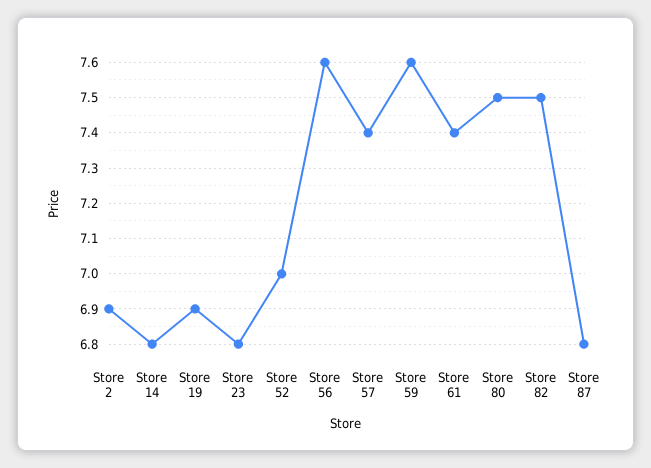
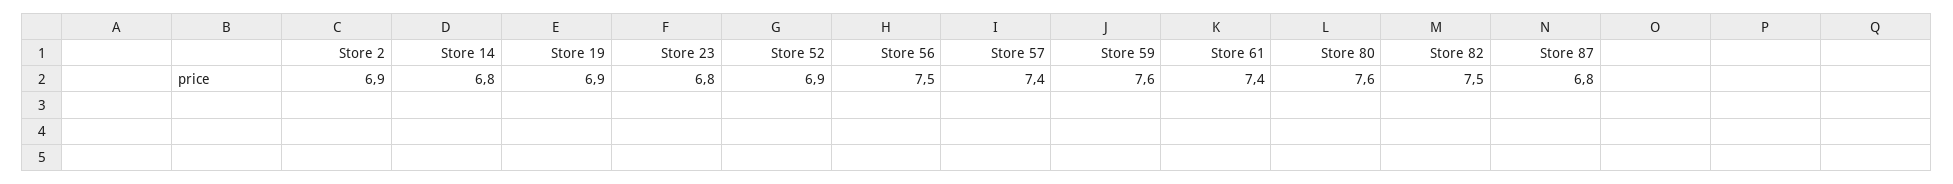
  {
    "Store 2": 6.9,
    "Store 14": 6.8,
    "Store 19": 6.9,
    "Store 23": 6.8,
-   "Store 52": 7,
+   "Store 52": 6.9,
-   "Store 56": 7.6,
+   "Store 56": 7.5,
    "Store 57": 7.4,
    "Store 59": 7.6,
    "Store 61": 7.4,
-   "Store 80": 7.5,
+   "Store 80": 7.6,
    "Store 82": 7.5,
    "Store 87": 6.8
  }

